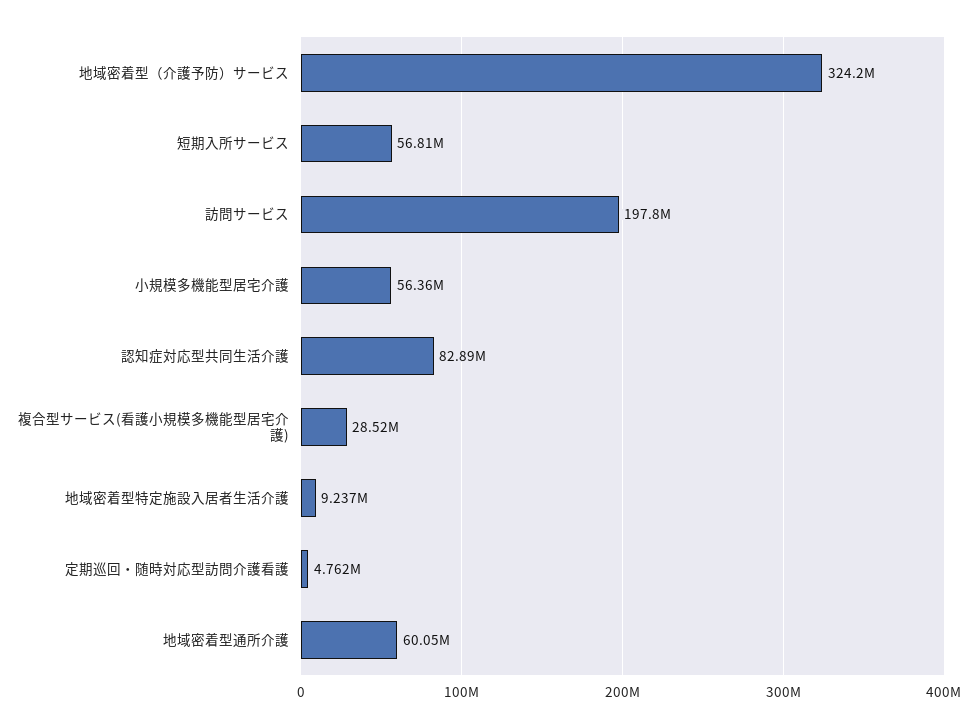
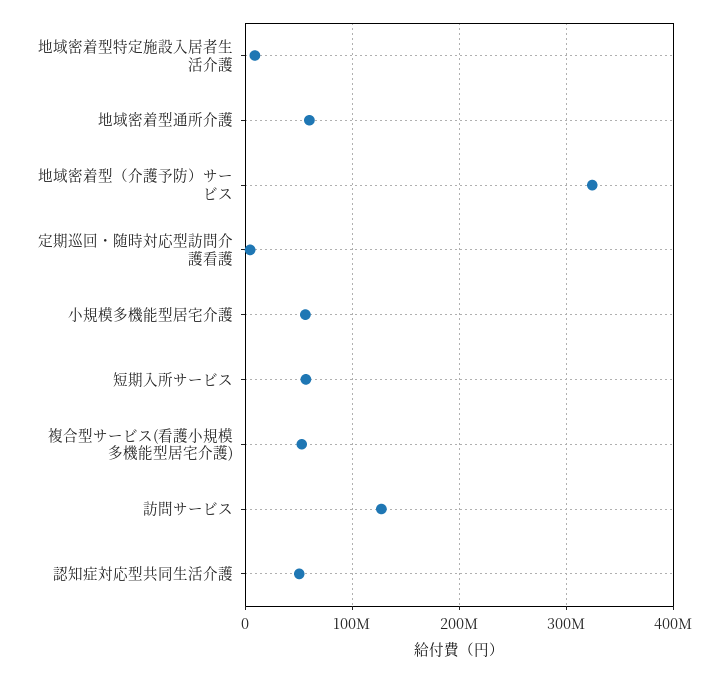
  {
    "地域密着型（介護予防）サービス": 324200000,
    "短期入所サービス": 56810000,
-   "訪問サービス": 197800000,
+   "訪問サービス": 130000000,
    "小規模多機能型居宅介護": 56360000,
-   "認知症対応型共同生活介護": 82890000,
+   "認知症対応型共同生活介護": 50000000,
-   "複合型サービス(看護小規模多機能型居宅介護)": 28520000,
+   "複合型サービス(看護小規模多機能型居宅介護)": 50000000,
    "地域密着型特定施設入居者生活介護": 9237000,
    "定期巡回・随時対応型訪問介護看護": 4762000,
    "地域密着型通所介護": 60050000
  }

